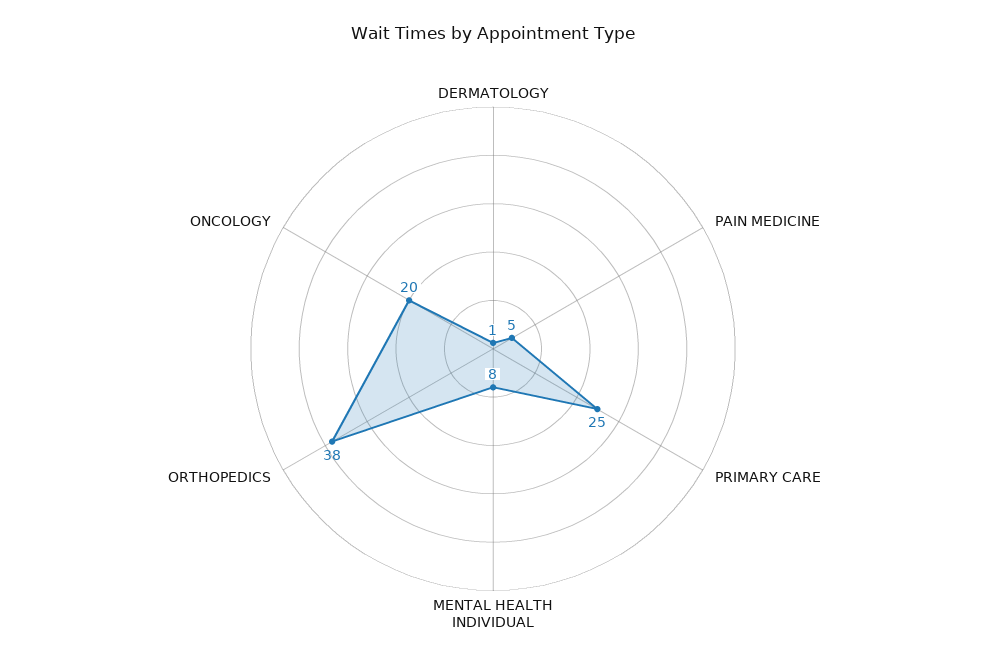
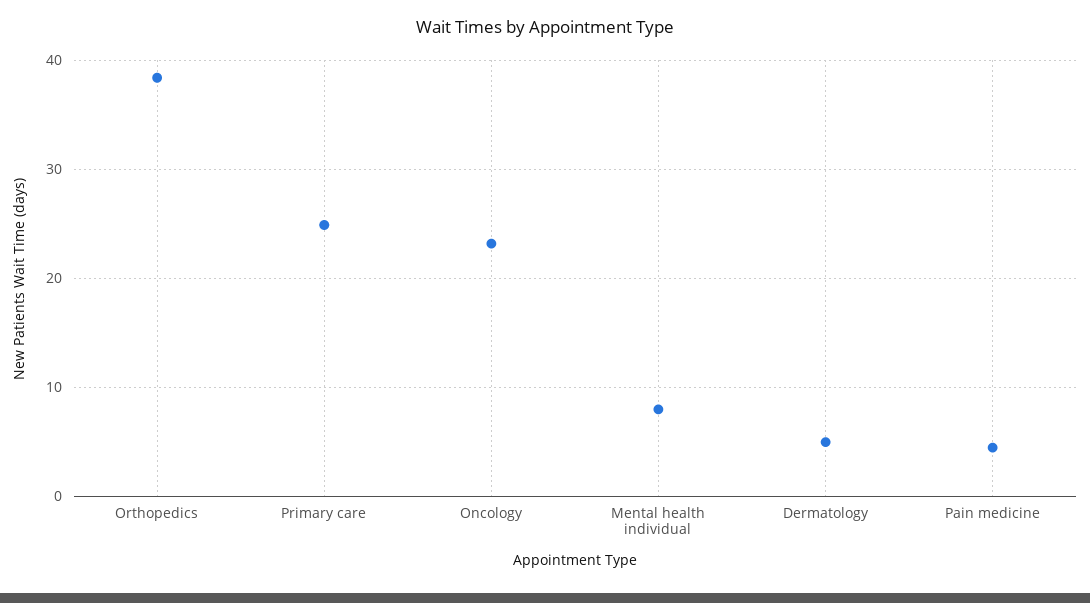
  {
-   "DERMATOLOGY": 1,
+   "DERMATOLOGY": 5,
    "PAIN MEDICINE": 5,
    "PRIMARY CARE": 25,
    "MENTAL HEALTH INDIVIDUAL": 8,
    "ORTHOPEDICS": 38,
-   "ONCOLOGY": 20
+   "ONCOLOGY": 23
  }

